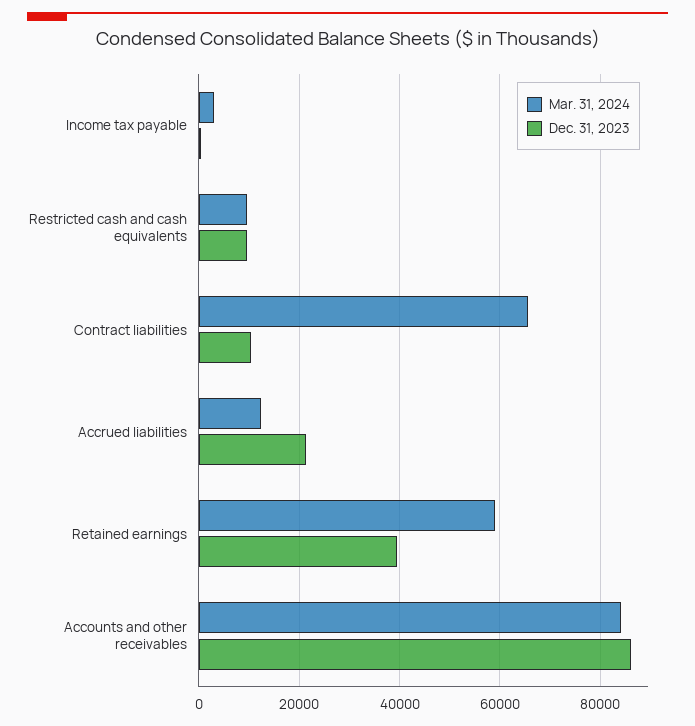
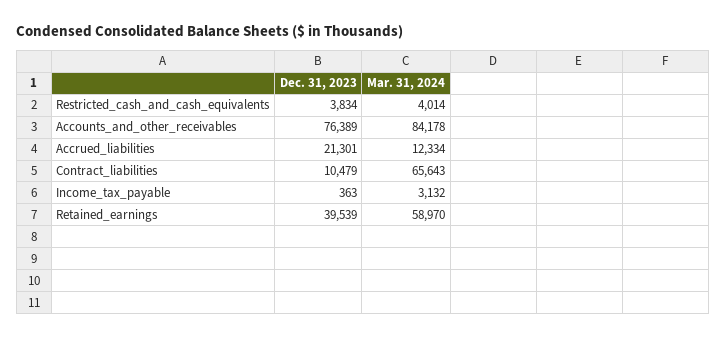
  {
    "Mar. 31, 2024": {
      "Income tax payable": 3132,
-     "Restricted cash and cash equivalents": 10000,
+     "Restricted cash and cash equivalents": 4014,
      "Contract liabilities": 65643,
      "Accrued liabilities": 12334,
      "Retained earnings": 58970,
      "Accounts and other receivables": 84178
    },
    "Dec. 31, 2023": {
      "Income tax payable": 363,
-     "Restricted cash and cash equivalents": 10000,
+     "Restricted cash and cash equivalents": 3834,
      "Contract liabilities": 10479,
      "Accrued liabilities": 21301,
      "Retained earnings": 39539,
-     "Accounts and other receivables": 86000
+     "Accounts and other receivables": 76389
    }
  }

